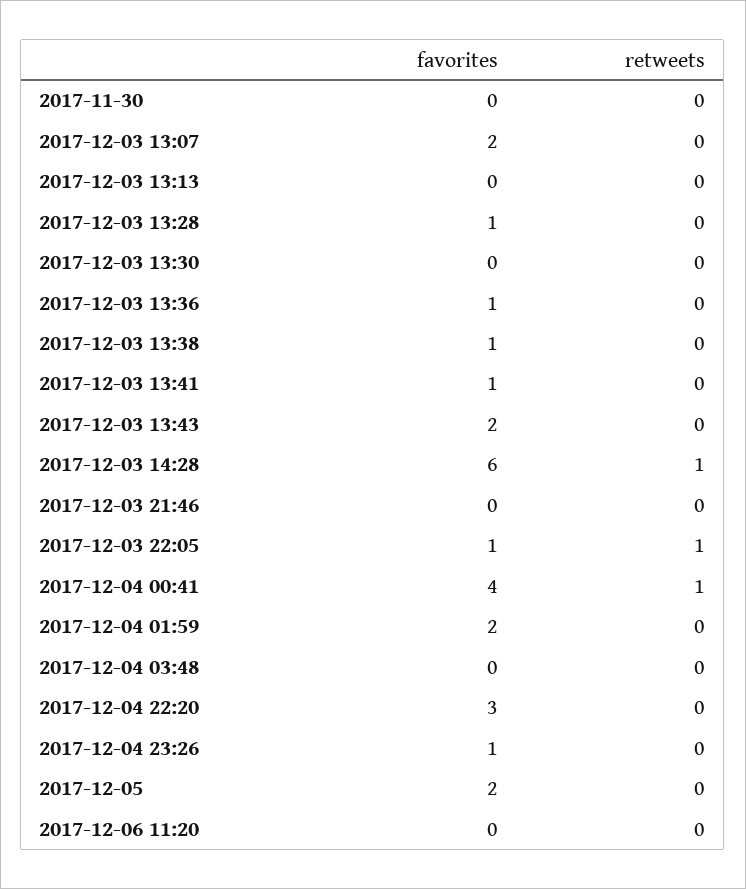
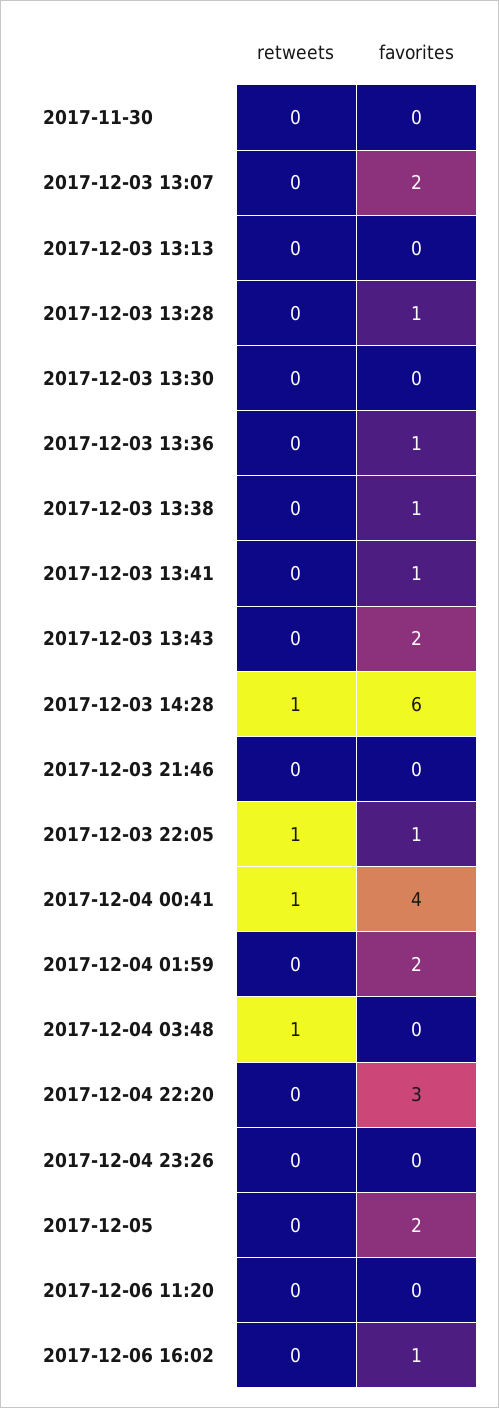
  {
    "favorites": {
      "2017-11-30": 0,
      "2017-12-03 13:07": 2,
      "2017-12-03 13:13": 0,
      "2017-12-03 13:28": 1,
      "2017-12-03 13:30": 0,
      "2017-12-03 13:36": 1,
      "2017-12-03 13:38": 1,
      "2017-12-03 13:41": 1,
      "2017-12-03 13:43": 2,
      "2017-12-03 14:28": 6,
      "2017-12-03 21:46": 0,
      "2017-12-03 22:05": 1,
      "2017-12-04 00:41": 4,
      "2017-12-04 01:59": 2,
      "2017-12-04 03:48": 0,
      "2017-12-04 22:20": 3,
-     "2017-12-04 23:26": 1,
+     "2017-12-04 23:26": 0,
      "2017-12-05": 2,
-     "2017-12-06 11:20": 0
+     "2017-12-06 11:20": 0,
+     "2017-12-06 16:02": 1
    },
    "retweets": {
      "2017-11-30": 0,
      "2017-12-03 13:07": 0,
      "2017-12-03 13:13": 0,
      "2017-12-03 13:28": 0,
      "2017-12-03 13:30": 0,
      "2017-12-03 13:36": 0,
      "2017-12-03 13:38": 0,
      "2017-12-03 13:41": 0,
      "2017-12-03 13:43": 0,
      "2017-12-03 14:28": 1,
      "2017-12-03 21:46": 0,
      "2017-12-03 22:05": 1,
      "2017-12-04 00:41": 1,
      "2017-12-04 01:59": 0,
-     "2017-12-04 03:48": 0,
+     "2017-12-04 03:48": 1,
      "2017-12-04 22:20": 0,
      "2017-12-04 23:26": 0,
      "2017-12-05": 0,
-     "2017-12-06 11:20": 0
+     "2017-12-06 11:20": 0,
+     "2017-12-06 16:02": 0
    }
  }

